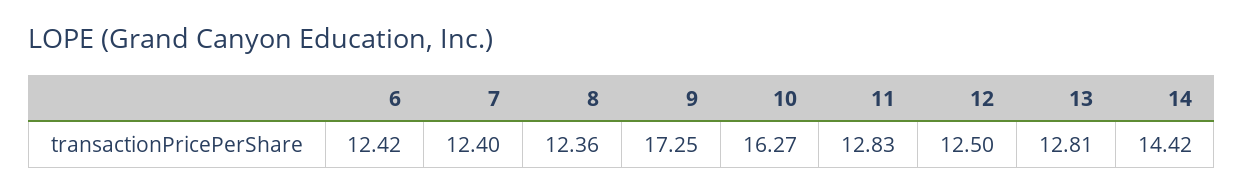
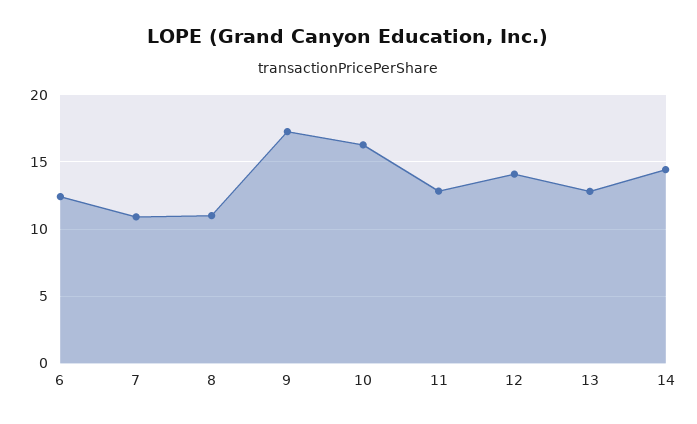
  {
    "6": 12.42,
-   "7": 12.4,
+   "7": 11,
-   "8": 12.36,
+   "8": 11,
    "9": 17.25,
    "10": 16.27,
    "11": 12.83,
-   "12": 12.5,
+   "12": 14,
    "13": 12.81,
    "14": 14.42
  }

